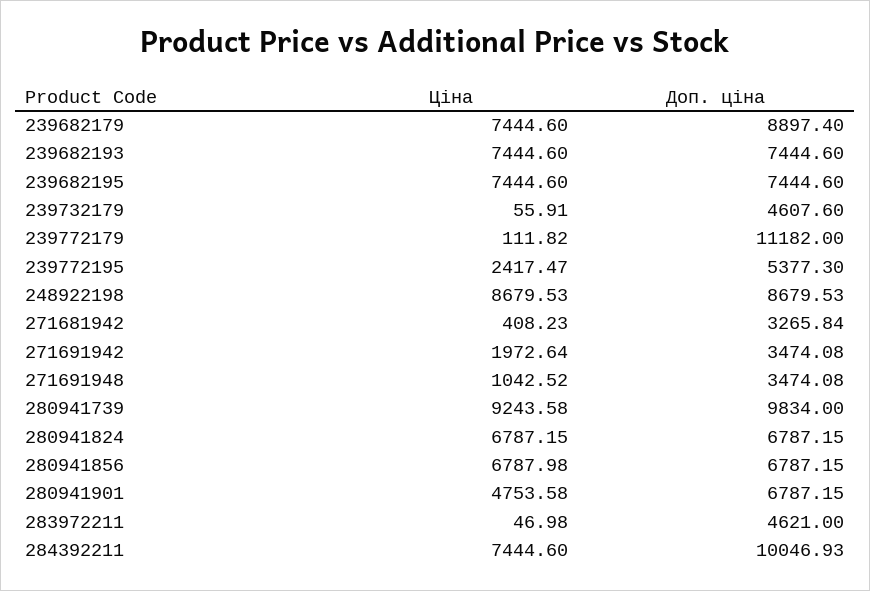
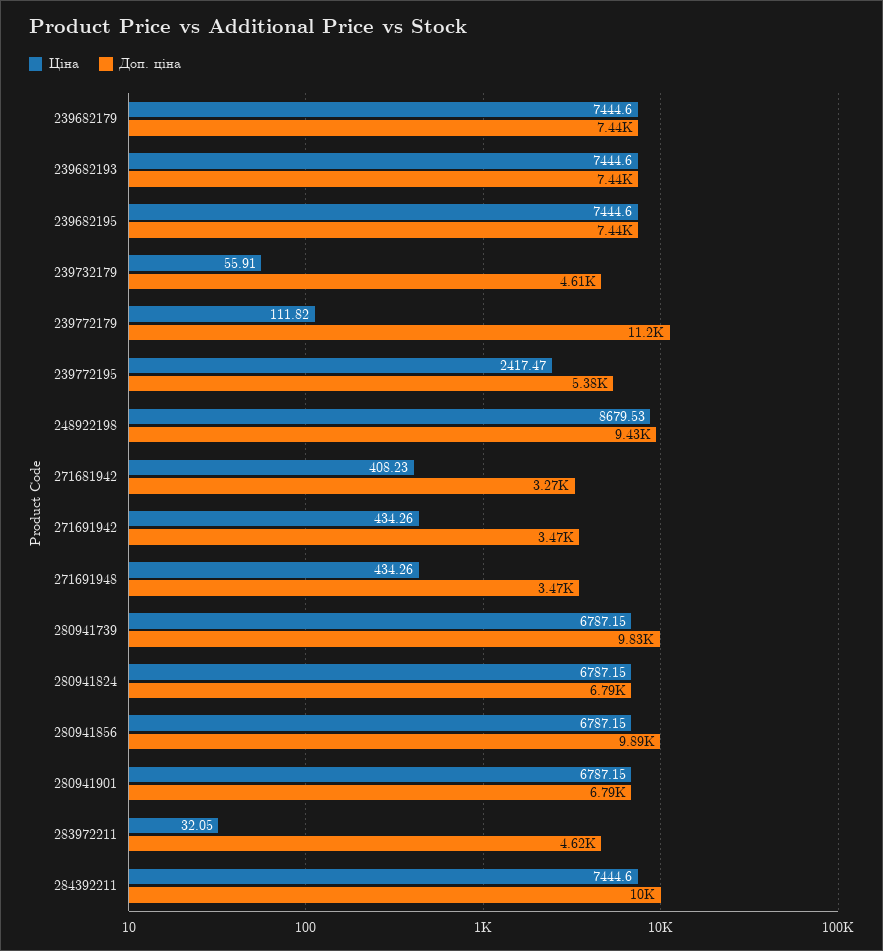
  {
    "Ціна": {
      "239682179": 7444.6,
      "239682193": 7444.6,
      "239682195": 7444.6,
      "239732179": 55.91,
      "239772179": 111.82,
      "239772195": 2417.47,
      "248922198": 8679.53,
      "271681942": 408.23,
-     "271691942": 1972.64,
+     "271691942": 434.26,
-     "271691948": 1042.52,
+     "271691948": 434.26,
-     "280941739": 9243.58,
+     "280941739": 6787.15,
      "280941824": 6787.15,
-     "280941856": 6787.98,
+     "280941856": 6787.15,
-     "280941901": 4753.58,
+     "280941901": 6787.15,
-     "283972211": 46.98,
+     "283972211": 32.05,
      "284392211": 7444.6
    },
    "Доп. ціна": {
-     "239682179": 8897.4,
+     "239682179": 7440,
      "239682193": 7444.6,
      "239682195": 7444.6,
      "239732179": 4607.6,
      "239772179": 11182,
      "239772195": 5377.3,
-     "248922198": 8679.53,
+     "248922198": 9430,
      "271681942": 3265.84,
      "271691942": 3474.08,
      "271691948": 3474.08,
      "280941739": 9834,
      "280941824": 6787.15,
-     "280941856": 6787.15,
+     "280941856": 9890,
      "280941901": 6787.15,
      "283972211": 4621,
      "284392211": 10046.93
    }
  }

